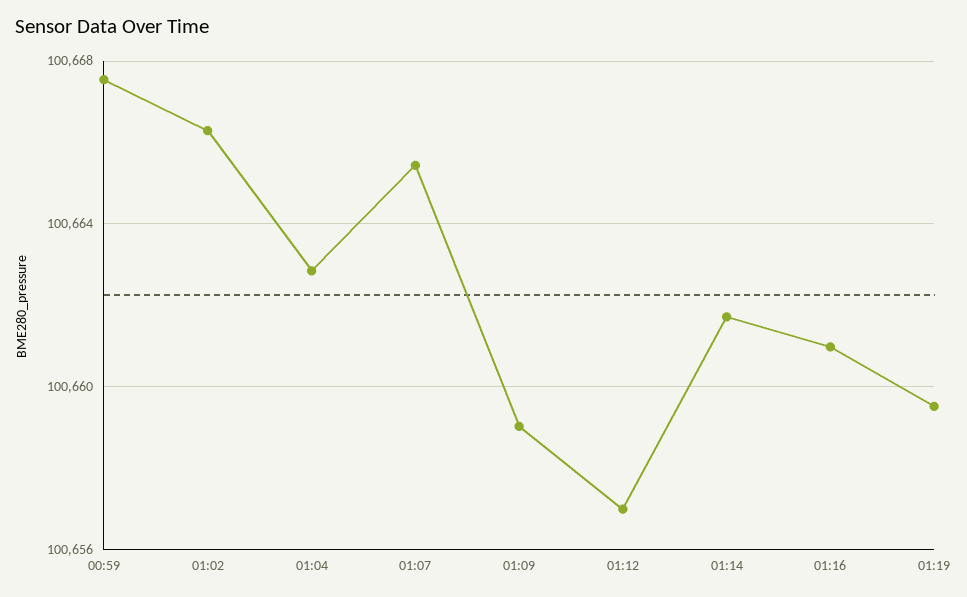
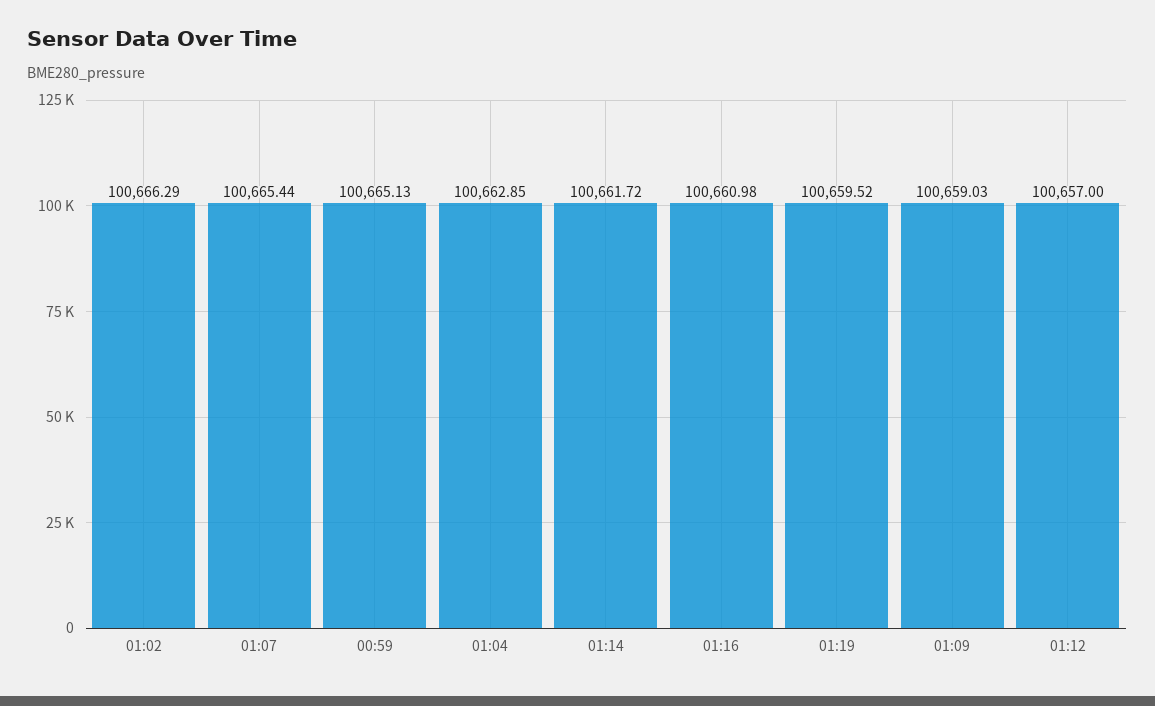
  {
-   "00:59": 100667.5,
+   "00:59": 100665.13,
    "01:02": 100666.29,
    "01:04": 100662.85,
    "01:07": 100665.44,
    "01:09": 100659.03,
    "01:12": 100657,
    "01:14": 100661.72,
    "01:16": 100660.98,
    "01:19": 100659.52
  }

